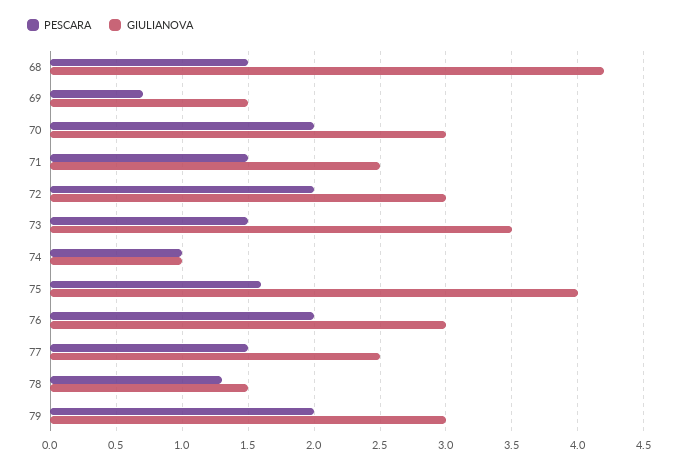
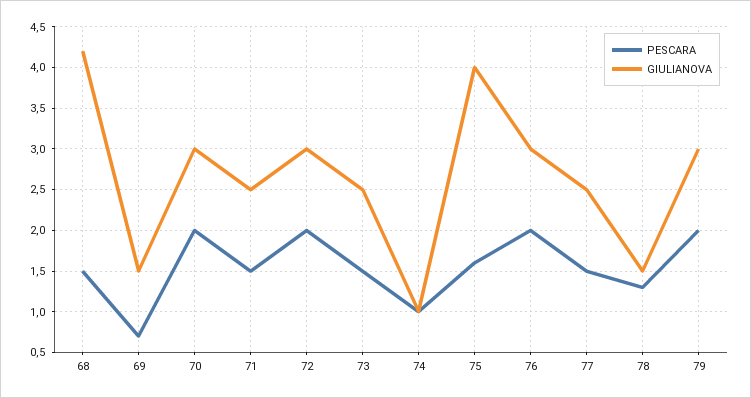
  {
    "PESCARA": {
      "68": 1.5,
      "69": 0.7,
      "70": 2,
      "71": 1.5,
      "72": 2,
      "73": 1.5,
      "74": 1,
      "75": 1.6,
      "76": 2,
      "77": 1.5,
      "78": 1.3,
      "79": 2
    },
    "GIULIANOVA": {
      "68": 4.2,
      "69": 1.5,
      "70": 3,
      "71": 2.5,
      "72": 3,
-     "73": 3.5,
+     "73": 2.5,
      "74": 1,
      "75": 4,
      "76": 3,
      "77": 2.5,
      "78": 1.5,
      "79": 3
    }
  }

